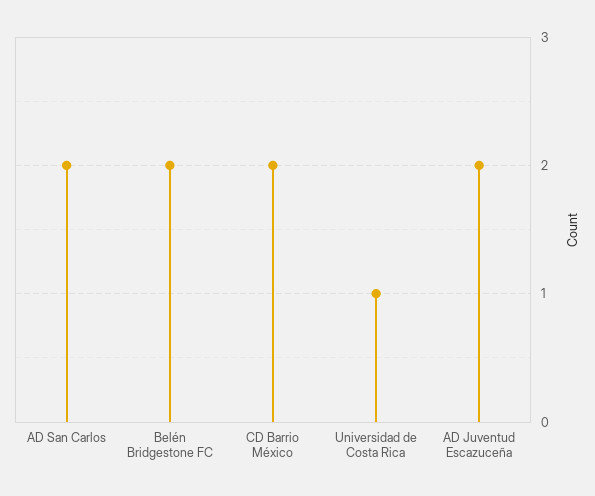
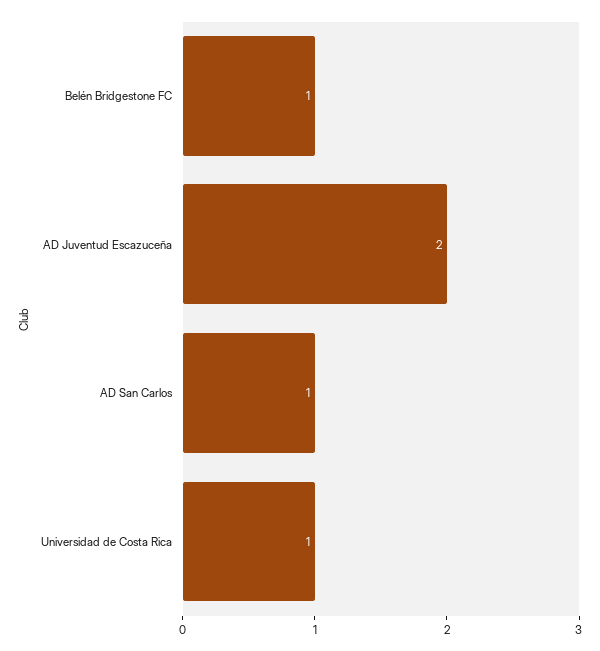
  {
-   "AD San Carlos": 2,
+   "AD San Carlos": 1,
-   "Belén Bridgestone FC": 2,
+   "Belén Bridgestone FC": 1,
-   "CD Barrio México": 2,
    "Universidad de Costa Rica": 1,
    "AD Juventud Escazuceña": 2
  }

